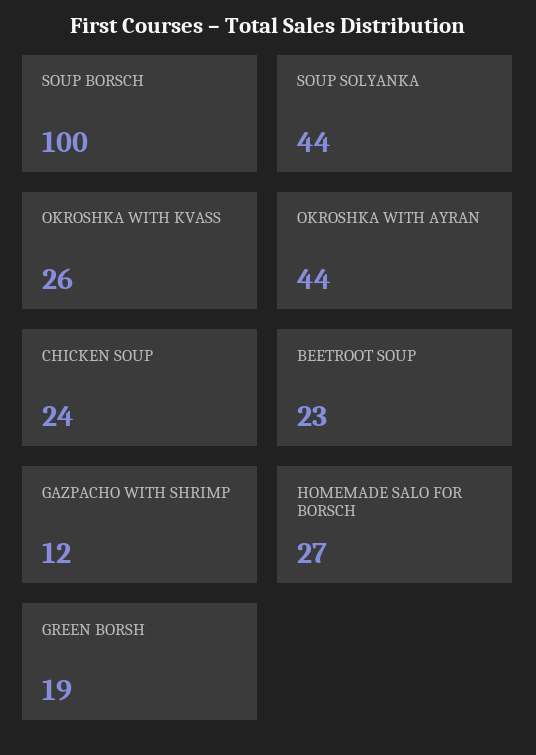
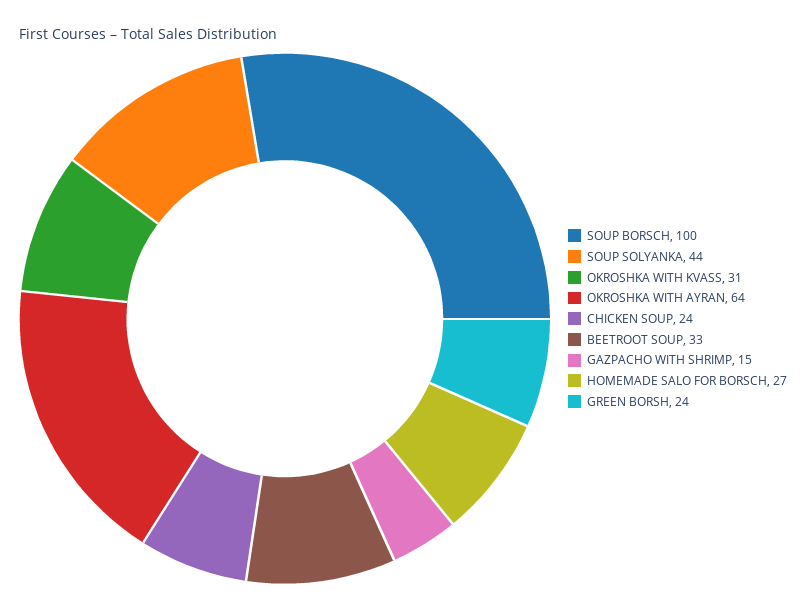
  {
    "SOUP BORSCH": 100,
    "SOUP SOLYANKA": 44,
-   "OKROSHKA WITH KVASS": 26,
+   "OKROSHKA WITH KVASS": 31,
-   "OKROSHKA WITH AYRAN": 44,
+   "OKROSHKA WITH AYRAN": 64,
    "CHICKEN SOUP": 24,
-   "BEETROOT SOUP": 23,
+   "BEETROOT SOUP": 33,
-   "GAZPACHO WITH SHRIMP": 12,
+   "GAZPACHO WITH SHRIMP": 15,
    "HOMEMADE SALO FOR BORSCH": 27,
-   "GREEN BORSH": 19
+   "GREEN BORSH": 24
  }

